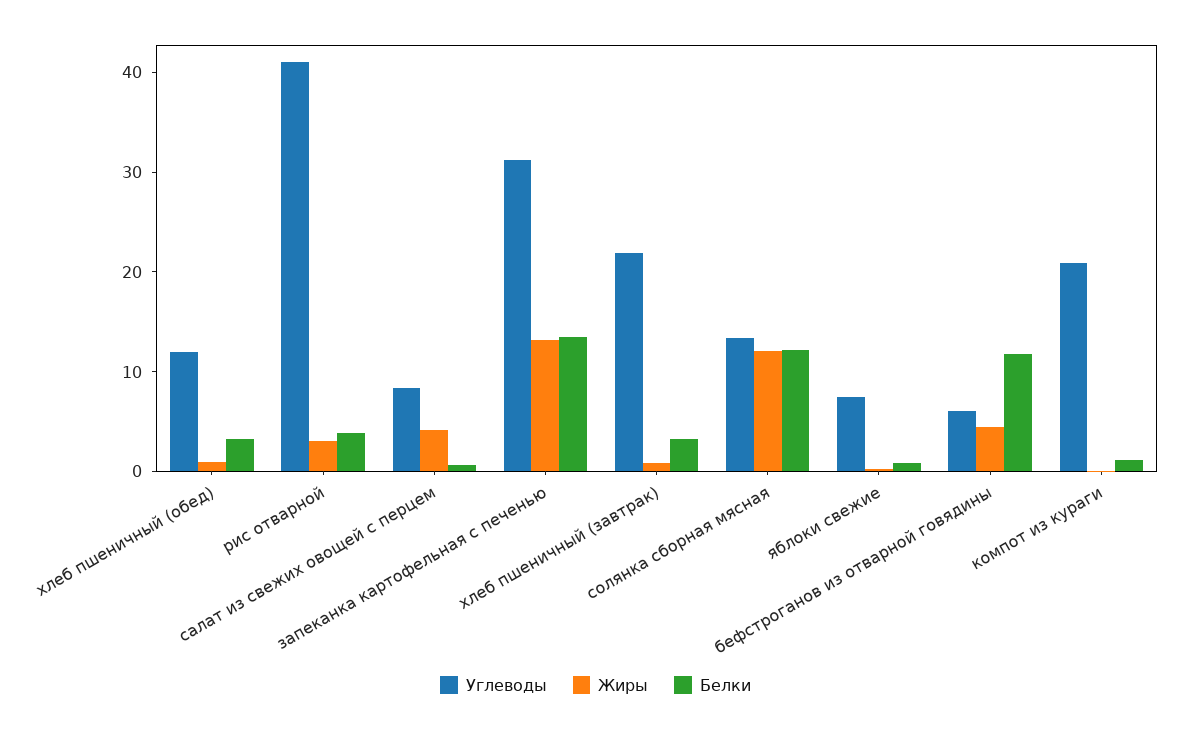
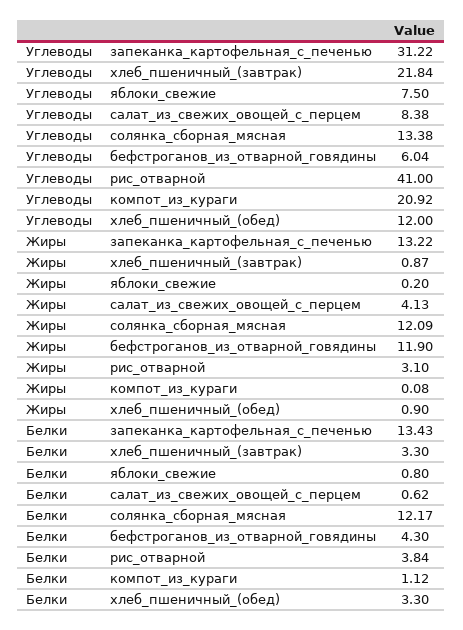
  {
    "Углеводы": {
      "хлеб пшеничный (обед)": 12,
      "рис отварной": 41,
      "салат из свежих овощей с перцем": 8.38,
      "запеканка картофельная с печенью": 31.22,
      "хлеб пшеничный (завтрак)": 21.84,
      "солянка сборная мясная": 13.38,
      "яблоки свежие": 7.5,
      "бефстроганов из отварной говядины": 6.04,
      "компот из кураги": 20.92
    },
    "Жиры": {
      "хлеб пшеничный (обед)": 0.9,
      "рис отварной": 3.1,
      "салат из свежих овощей с перцем": 4.13,
      "запеканка картофельная с печенью": 13.22,
      "хлеб пшеничный (завтрак)": 0.87,
      "солянка сборная мясная": 12.09,
      "яблоки свежие": 0.2,
-     "бефстроганов из отварной говядины": 4,
+     "бефстроганов из отварной говядины": 11.9,
      "компот из кураги": 0.08
    },
    "Белки": {
      "хлеб пшеничный (обед)": 3.3,
      "рис отварной": 3.84,
      "салат из свежих овощей с перцем": 0.62,
      "запеканка картофельная с печенью": 13.43,
      "хлеб пшеничный (завтрак)": 3.3,
      "солянка сборная мясная": 12.17,
      "яблоки свежие": 0.8,
-     "бефстроганов из отварной говядины": 12,
+     "бефстроганов из отварной говядины": 4.3,
      "компот из кураги": 1.12
    }
  }

